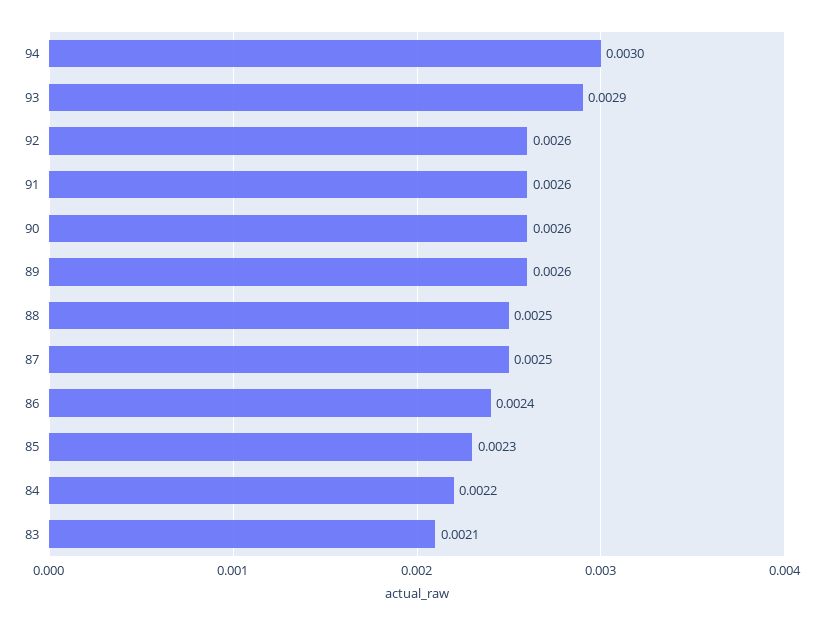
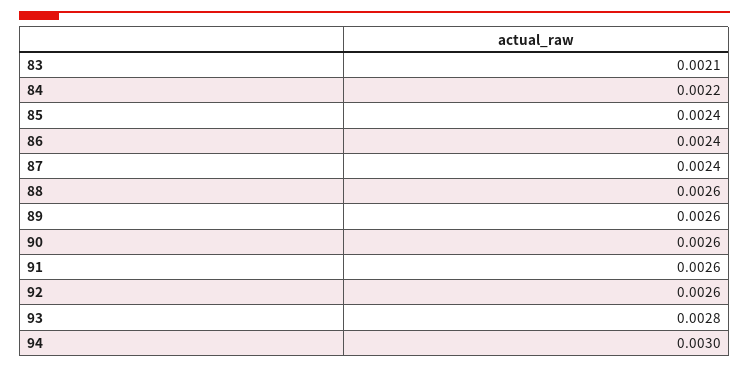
  {
    "94": 0.003,
-   "93": 0.0029,
+   "93": 0.0028,
    "92": 0.0026,
    "91": 0.0026,
    "90": 0.0026,
    "89": 0.0026,
-   "88": 0.0025,
+   "88": 0.0026,
-   "87": 0.0025,
+   "87": 0.0024,
    "86": 0.0024,
-   "85": 0.0023,
+   "85": 0.0024,
    "84": 0.0022,
    "83": 0.0021
  }

